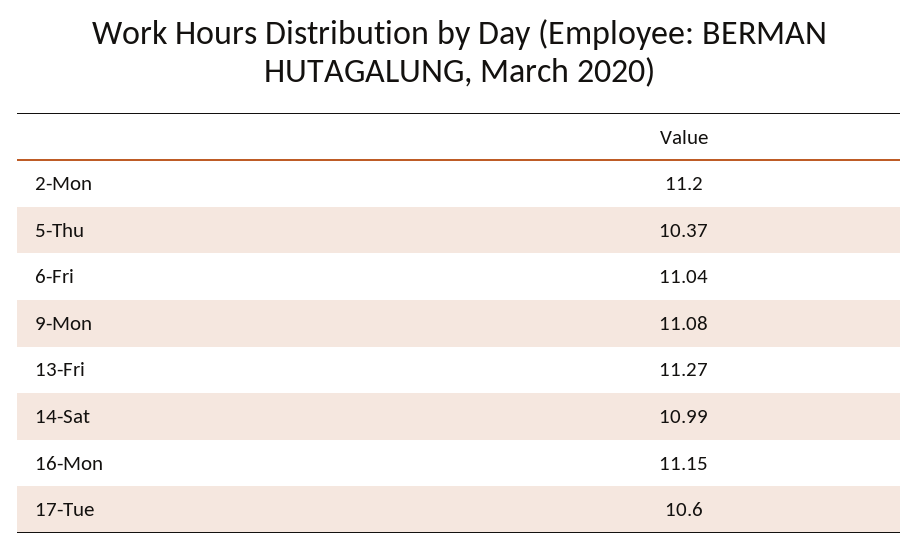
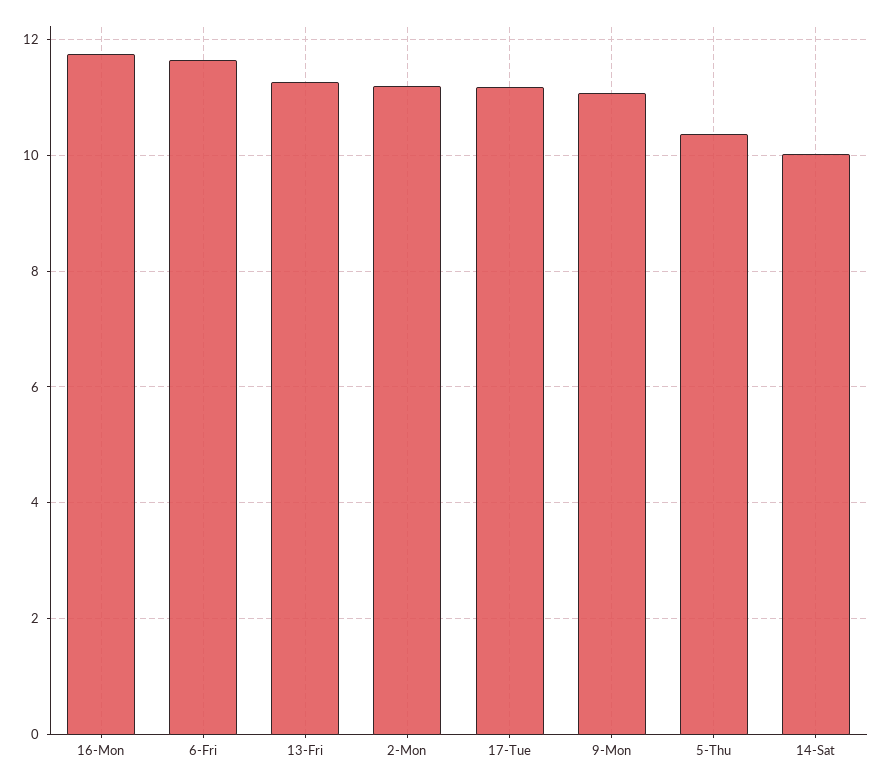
  {
    "2-Mon": 11.2,
    "5-Thu": 10.37,
-   "6-Fri": 11.04,
+   "6-Fri": 11.6,
    "9-Mon": 11.08,
    "13-Fri": 11.27,
-   "14-Sat": 10.99,
+   "14-Sat": 10,
-   "16-Mon": 11.15,
+   "16-Mon": 11.8,
-   "17-Tue": 10.6
+   "17-Tue": 11.2
  }

